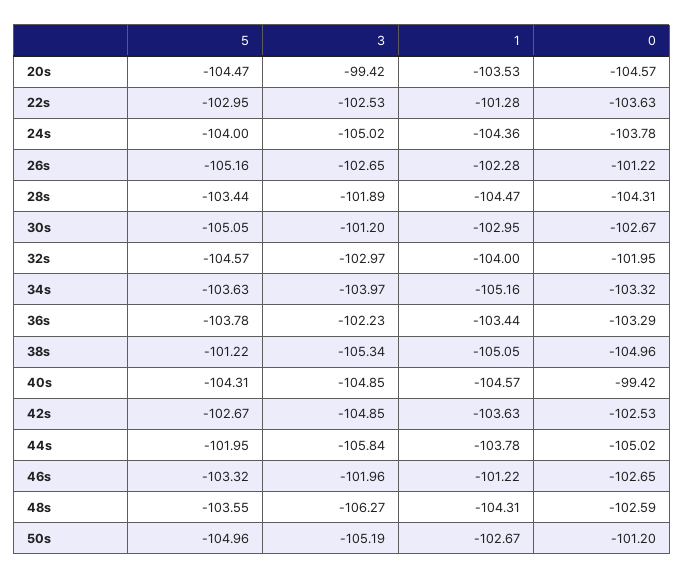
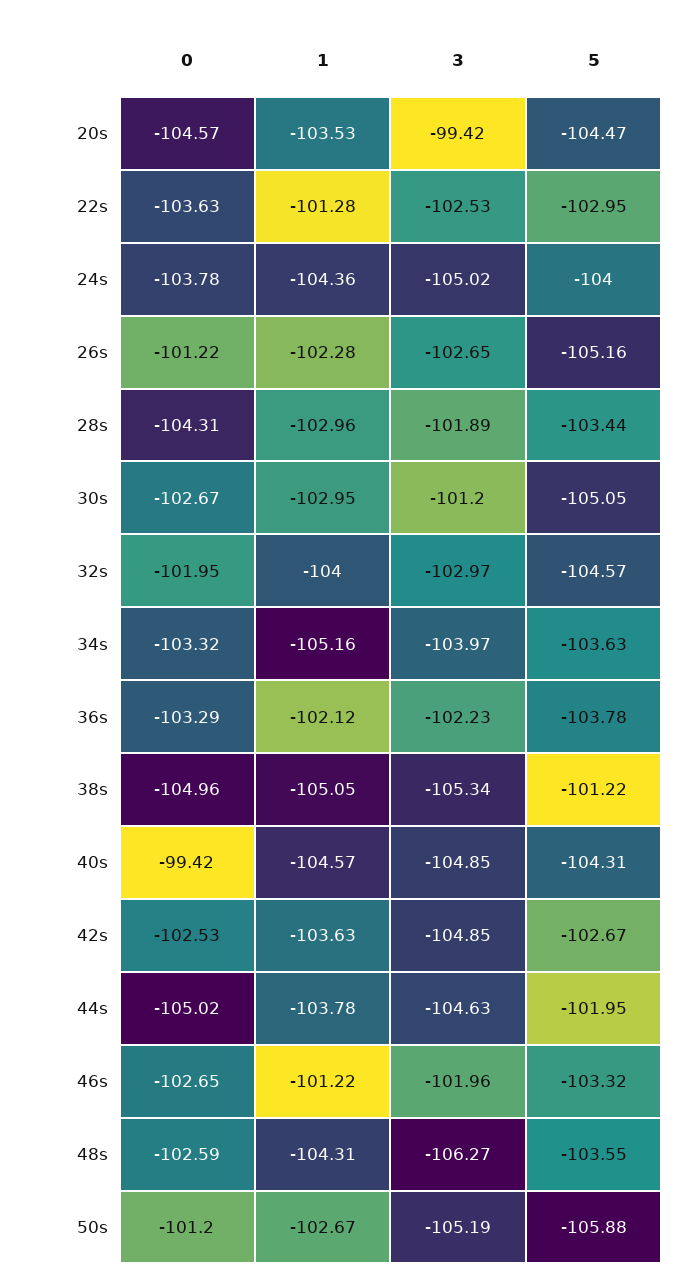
  {
    "5": {
      "20s": -104.47,
      "22s": -102.95,
      "24s": -104,
      "26s": -105.16,
      "28s": -103.44,
      "30s": -105.05,
      "32s": -104.57,
      "34s": -103.63,
      "36s": -103.78,
      "38s": -101.22,
      "40s": -104.31,
      "42s": -102.67,
      "44s": -101.95,
      "46s": -103.32,
      "48s": -103.55,
-     "50s": -104.96
+     "50s": -105.88
    },
    "3": {
      "20s": -99.42,
      "22s": -102.53,
      "24s": -105.02,
      "26s": -102.65,
      "28s": -101.89,
      "30s": -101.2,
      "32s": -102.97,
      "34s": -103.97,
      "36s": -102.23,
      "38s": -105.34,
      "40s": -104.85,
      "42s": -104.85,
-     "44s": -105.84,
+     "44s": -104.63,
      "46s": -101.96,
      "48s": -106.27,
      "50s": -105.19
    },
    "1": {
      "20s": -103.53,
      "22s": -101.28,
      "24s": -104.36,
      "26s": -102.28,
-     "28s": -104.47,
+     "28s": -102.96,
      "30s": -102.95,
      "32s": -104,
      "34s": -105.16,
-     "36s": -103.44,
+     "36s": -102.12,
      "38s": -105.05,
      "40s": -104.57,
      "42s": -103.63,
      "44s": -103.78,
      "46s": -101.22,
      "48s": -104.31,
      "50s": -102.67
    },
    "0": {
      "20s": -104.57,
      "22s": -103.63,
      "24s": -103.78,
      "26s": -101.22,
      "28s": -104.31,
      "30s": -102.67,
      "32s": -101.95,
      "34s": -103.32,
      "36s": -103.29,
      "38s": -104.96,
      "40s": -99.42,
      "42s": -102.53,
      "44s": -105.02,
      "46s": -102.65,
      "48s": -102.59,
      "50s": -101.2
    }
  }

